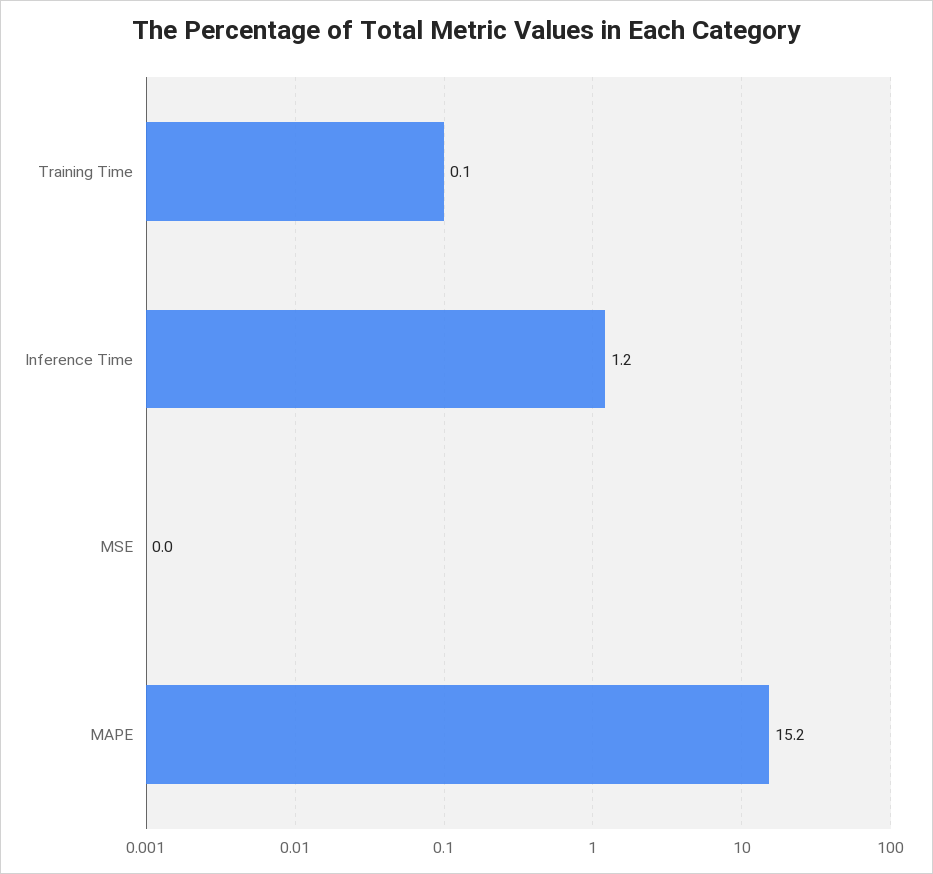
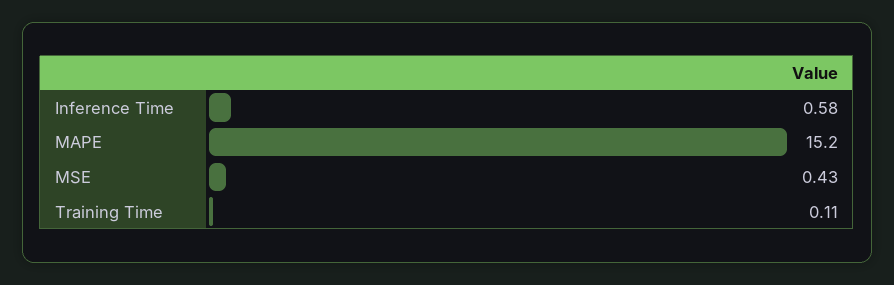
  {
    "Training Time": 0.11,
-   "Inference Time": 1.2,
+   "Inference Time": 0.58,
-   "MSE": 0,
+   "MSE": 0.43,
    "MAPE": 15.2
  }

